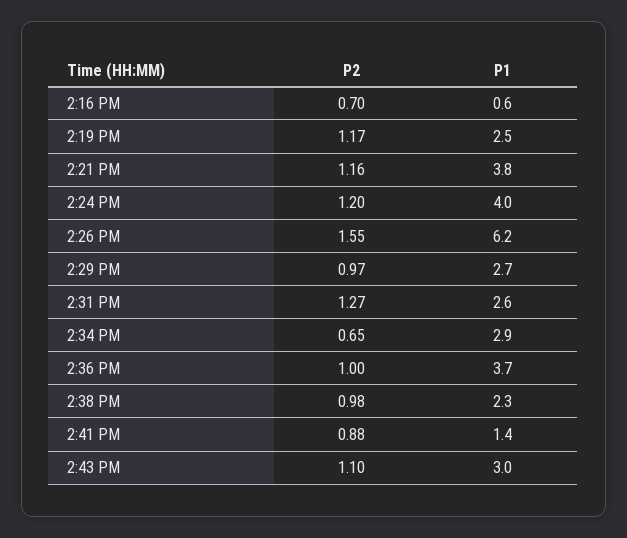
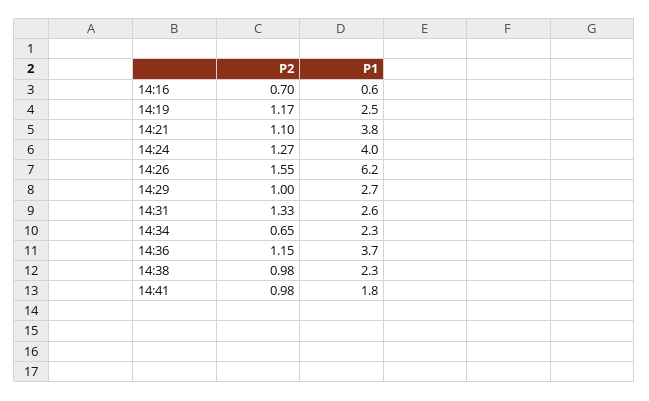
  {
    "P2": {
      "2:16 PM": 0.7,
      "2:19 PM": 1.17,
-     "2:21 PM": 1.16,
+     "2:21 PM": 1.1,
-     "2:24 PM": 1.2,
+     "2:24 PM": 1.27,
      "2:26 PM": 1.55,
-     "2:29 PM": 0.97,
+     "2:29 PM": 1,
-     "2:31 PM": 1.27,
+     "2:31 PM": 1.33,
      "2:34 PM": 0.65,
-     "2:36 PM": 1,
+     "2:36 PM": 1.15,
      "2:38 PM": 0.98,
-     "2:41 PM": 0.88,
+     "2:41 PM": 0.98
-     "2:43 PM": 1.1
    },
    "P1": {
      "2:16 PM": 0.6,
      "2:19 PM": 2.5,
      "2:21 PM": 3.8,
      "2:24 PM": 4,
      "2:26 PM": 6.2,
      "2:29 PM": 2.7,
      "2:31 PM": 2.6,
-     "2:34 PM": 2.9,
+     "2:34 PM": 2.3,
      "2:36 PM": 3.7,
      "2:38 PM": 2.3,
-     "2:41 PM": 1.4,
+     "2:41 PM": 1.8
-     "2:43 PM": 3
    }
  }

